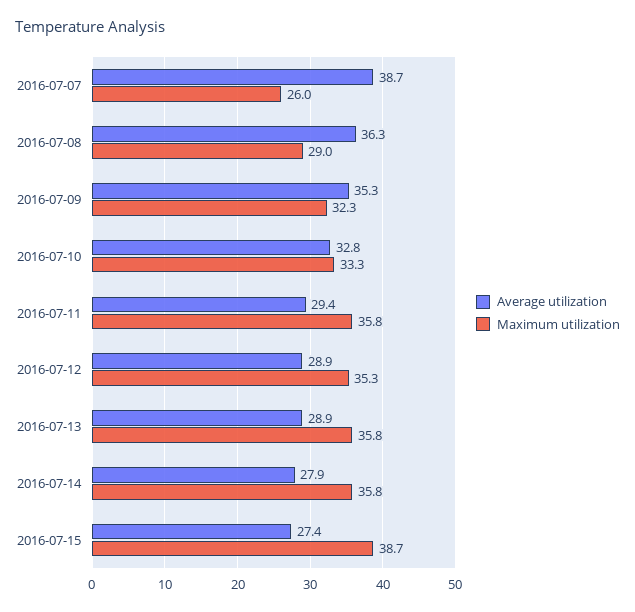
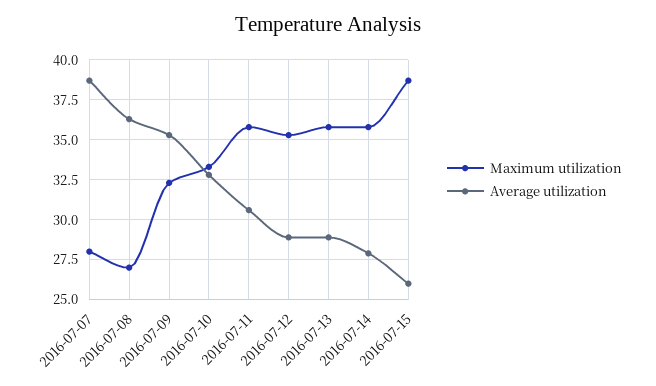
  {
    "Average utilization": {
      "2016-07-07": 38.7,
      "2016-07-08": 36.3,
      "2016-07-09": 35.3,
      "2016-07-10": 32.8,
-     "2016-07-11": 29.4,
+     "2016-07-11": 30.5,
      "2016-07-12": 28.9,
      "2016-07-13": 28.9,
      "2016-07-14": 27.9,
-     "2016-07-15": 27.4
+     "2016-07-15": 26
    },
    "Maximum utilization": {
-     "2016-07-07": 26,
+     "2016-07-07": 28,
-     "2016-07-08": 29,
+     "2016-07-08": 27,
      "2016-07-09": 32.3,
      "2016-07-10": 33.3,
      "2016-07-11": 35.8,
      "2016-07-12": 35.3,
      "2016-07-13": 35.8,
      "2016-07-14": 35.8,
      "2016-07-15": 38.7
    }
  }

